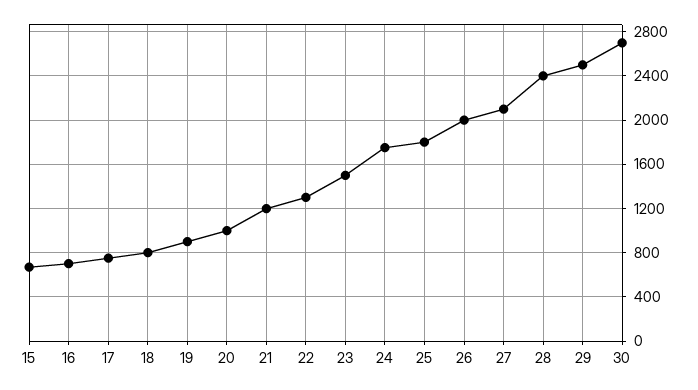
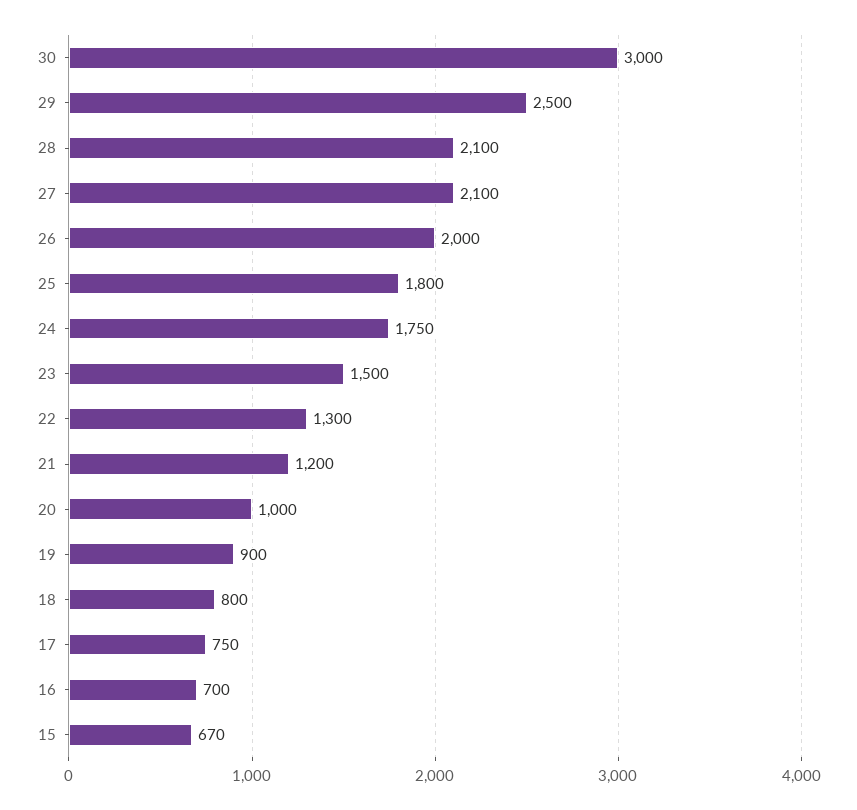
  {
    "15": 670,
    "16": 700,
    "17": 750,
    "18": 800,
    "19": 900,
    "20": 1000,
    "21": 1200,
    "22": 1300,
    "23": 1500,
    "24": 1750,
    "25": 1800,
    "26": 2000,
    "27": 2100,
-   "28": 2400,
+   "28": 2100,
    "29": 2500,
-   "30": 2700
+   "30": 3000
  }

